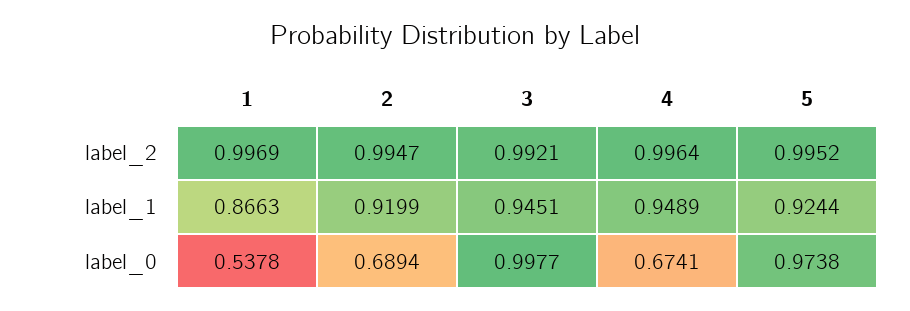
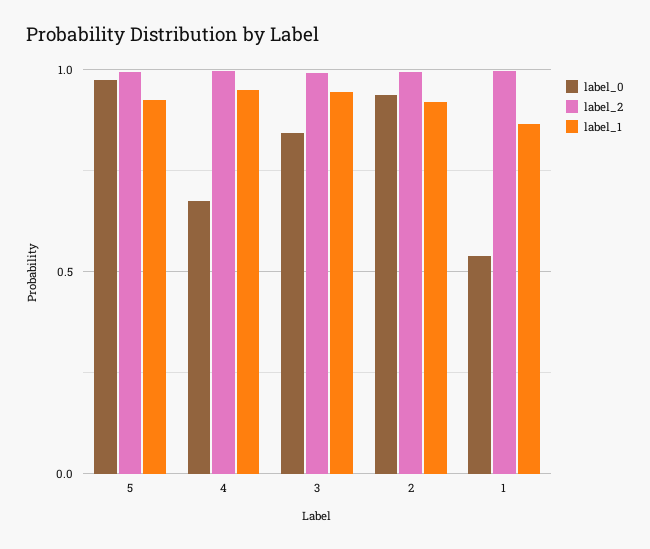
  {
    "label_2": {
      "1": 0.9969,
      "2": 0.9947,
      "3": 0.9921,
      "4": 0.9964,
      "5": 0.9952
    },
    "label_1": {
      "1": 0.8663,
      "2": 0.9199,
      "3": 0.9451,
      "4": 0.9489,
      "5": 0.9244
    },
    "label_0": {
      "1": 0.5378,
-     "2": 0.6894,
+     "2": 0.95,
-     "3": 0.9977,
+     "3": 0.85,
      "4": 0.6741,
      "5": 0.9738
    }
  }

